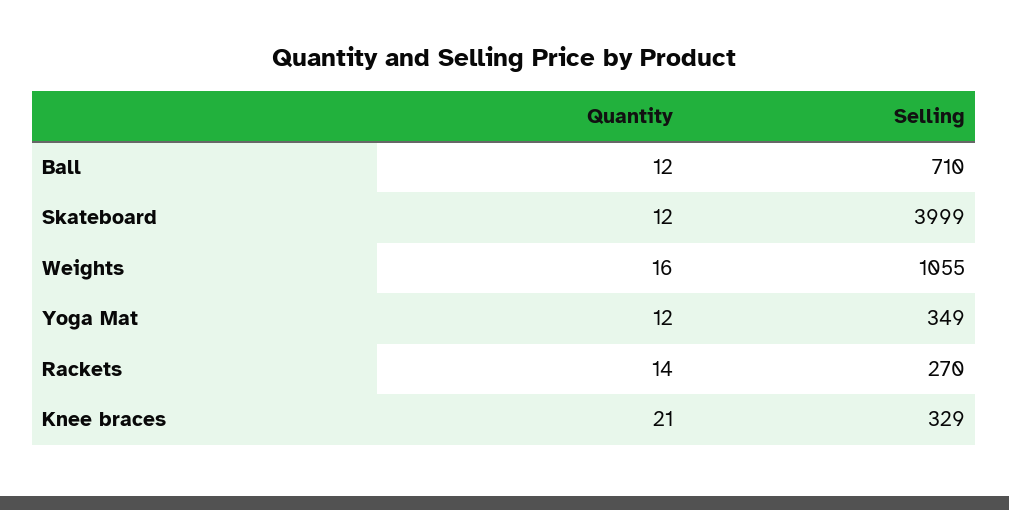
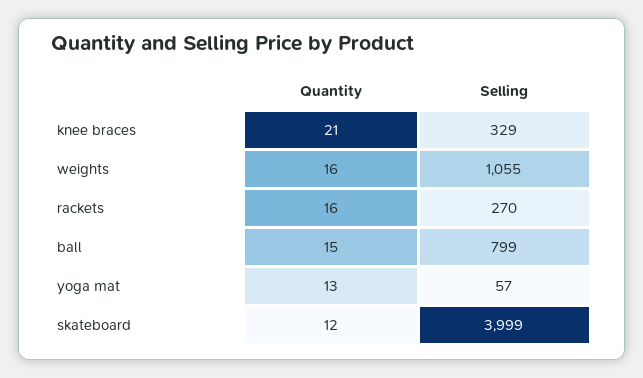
  {
    "Quantity": {
-     "Ball": 12,
+     "Ball": 15,
      "Skateboard": 12,
      "Weights": 16,
-     "Yoga Mat": 12,
+     "Yoga Mat": 13,
-     "Rackets": 14,
+     "Rackets": 16,
      "Knee braces": 21
    },
    "Selling": {
-     "Ball": 710,
+     "Ball": 799,
      "Skateboard": 3999,
      "Weights": 1055,
-     "Yoga Mat": 349,
+     "Yoga Mat": 57,
      "Rackets": 270,
      "Knee braces": 329
    }
  }

